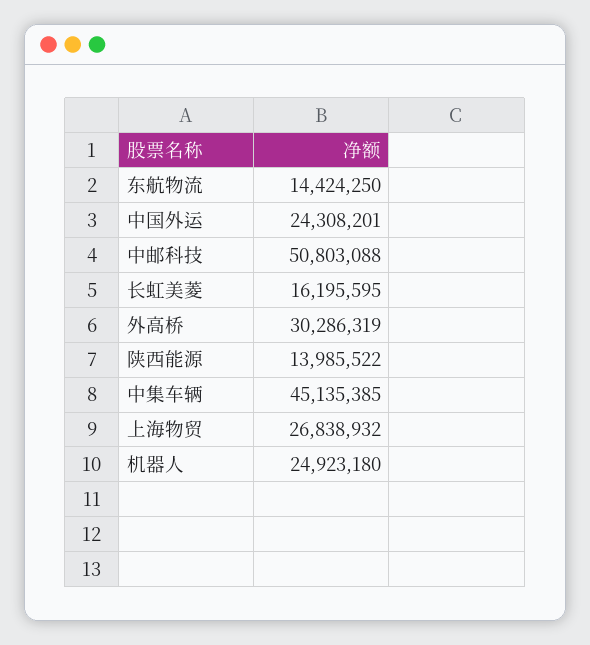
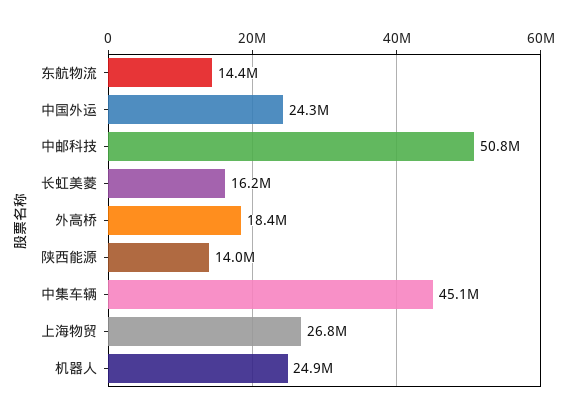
  {
    "东航物流": 14424250,
    "中国外运": 24308201,
    "中邮科技": 50803088,
    "长虹美菱": 16195595,
-   "外高桥": 30286319,
+   "外高桥": 18400000,
    "陕西能源": 13985522,
    "中集车辆": 45135385,
    "上海物贸": 26838932,
    "机器人": 24923180
  }

